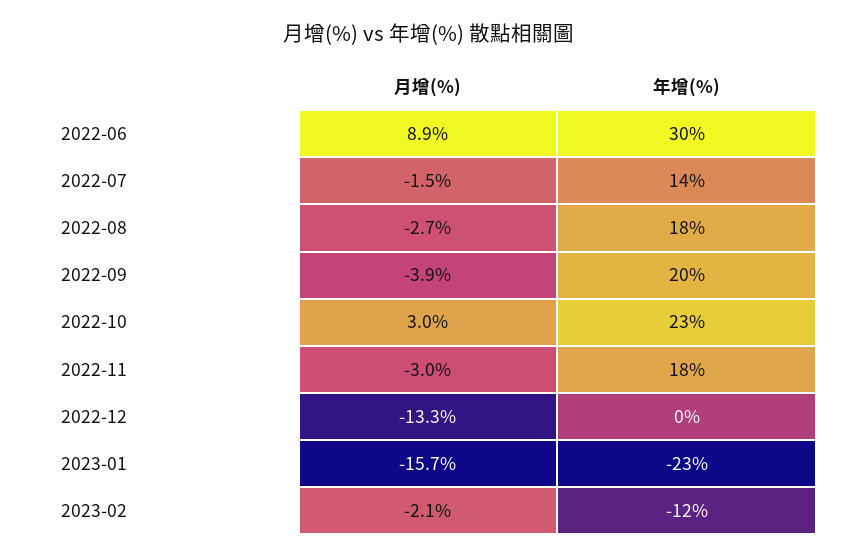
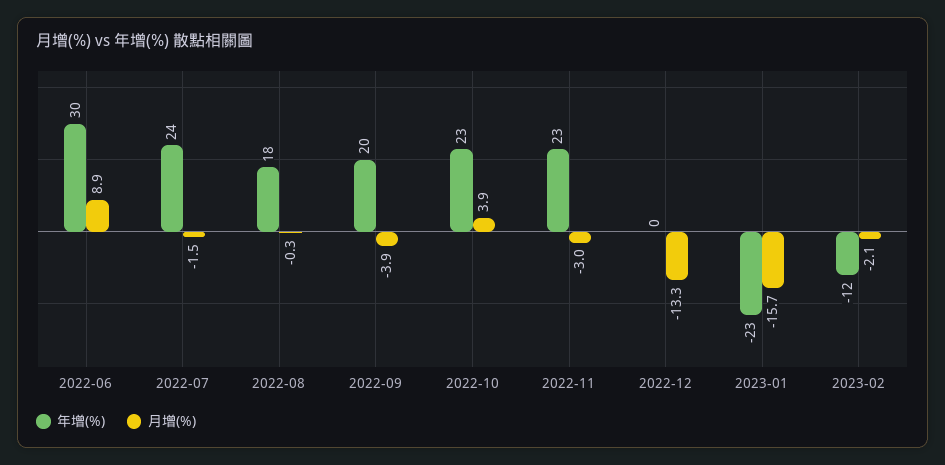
  {
    "月增(%)": {
      "2022-06": 8.9,
      "2022-07": -1.5,
-     "2022-08": -2.7,
+     "2022-08": -0.3,
      "2022-09": -3.9,
-     "2022-10": 3,
+     "2022-10": 3.9,
      "2022-11": -3,
      "2022-12": -13.3,
      "2023-01": -15.7,
      "2023-02": -2.1
    },
    "年增(%)": {
      "2022-06": 30,
-     "2022-07": 14,
+     "2022-07": 24,
      "2022-08": 18,
      "2022-09": 20,
      "2022-10": 23,
-     "2022-11": 18,
+     "2022-11": 23,
      "2022-12": 0,
      "2023-01": -23,
      "2023-02": -12
    }
  }

